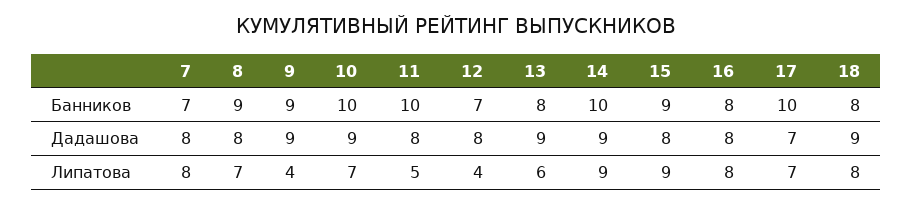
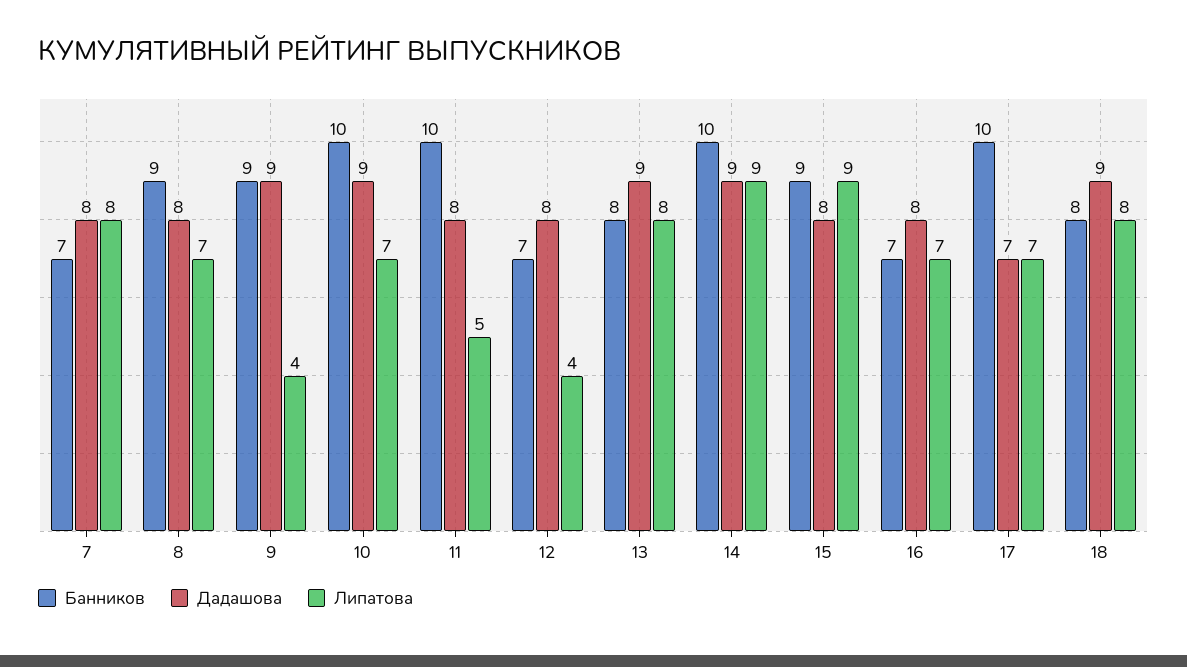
  {
    "Банников": {
      "7": 7,
      "8": 9,
      "9": 9,
      "10": 10,
      "11": 10,
      "12": 7,
      "13": 8,
      "14": 10,
      "15": 9,
-     "16": 8,
+     "16": 7,
      "17": 10,
      "18": 8
    },
    "Дадашова": {
      "7": 8,
      "8": 8,
      "9": 9,
      "10": 9,
      "11": 8,
      "12": 8,
      "13": 9,
      "14": 9,
      "15": 8,
      "16": 8,
      "17": 7,
      "18": 9
    },
    "Липатова": {
      "7": 8,
      "8": 7,
      "9": 4,
      "10": 7,
      "11": 5,
      "12": 4,
-     "13": 6,
+     "13": 8,
      "14": 9,
      "15": 9,
-     "16": 8,
+     "16": 7,
      "17": 7,
      "18": 8
    }
  }

